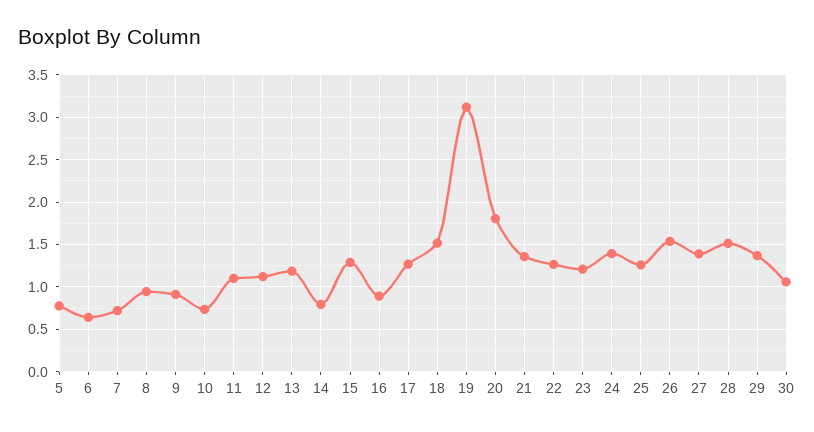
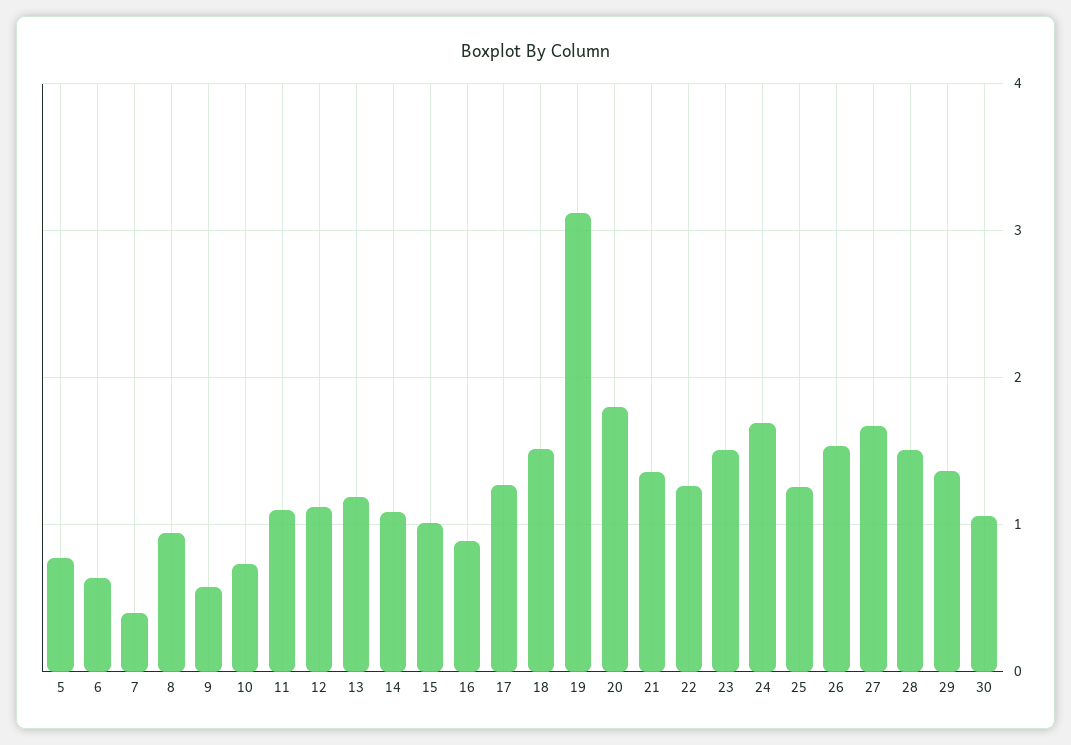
  {
    "5": 0.8,
    "6": 0.6,
-   "7": 0.7,
+   "7": 0.4,
    "8": 0.9,
-   "9": 0.9,
+   "9": 0.6,
    "10": 0.7,
    "11": 1.1,
    "12": 1.1,
    "13": 1.2,
-   "14": 0.8,
+   "14": 1.1,
-   "15": 1.3,
+   "15": 1,
    "16": 0.9,
    "17": 1.3,
    "18": 1.5,
    "19": 3.1,
    "20": 1.8,
    "21": 1.4,
    "22": 1.3,
-   "23": 1.2,
+   "23": 1.5,
-   "24": 1.4,
+   "24": 1.7,
    "25": 1.3,
    "26": 1.5,
-   "27": 1.4,
+   "27": 1.7,
    "28": 1.5,
    "29": 1.4,
    "30": 1.1
  }

